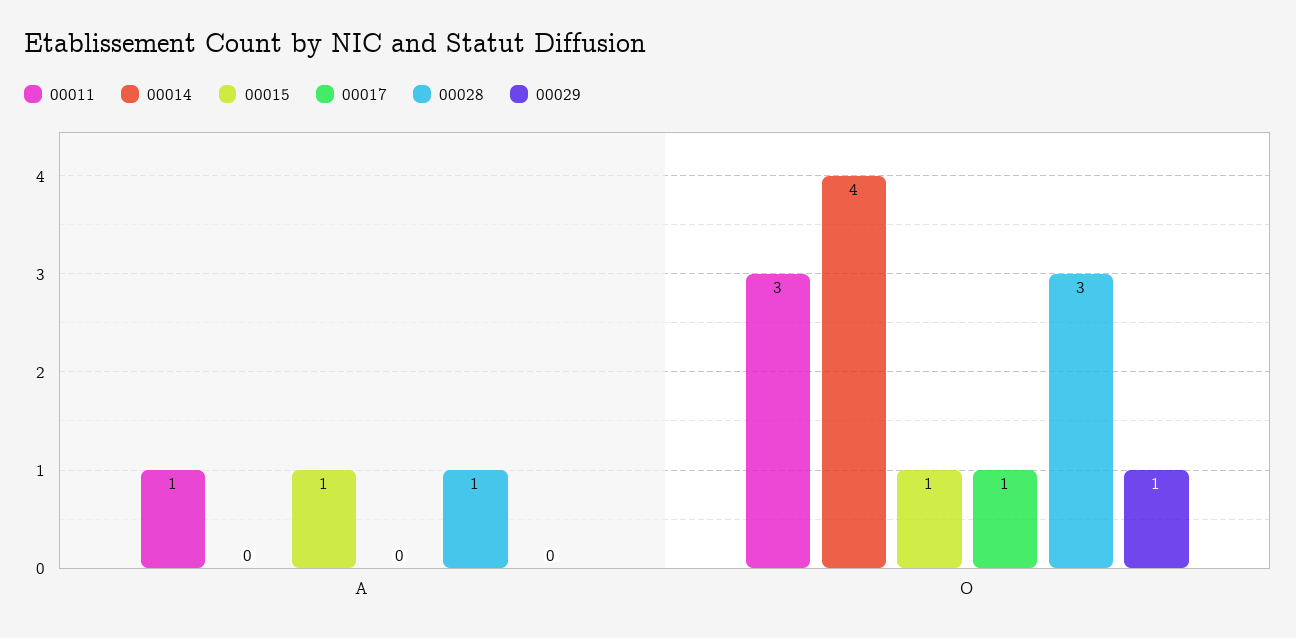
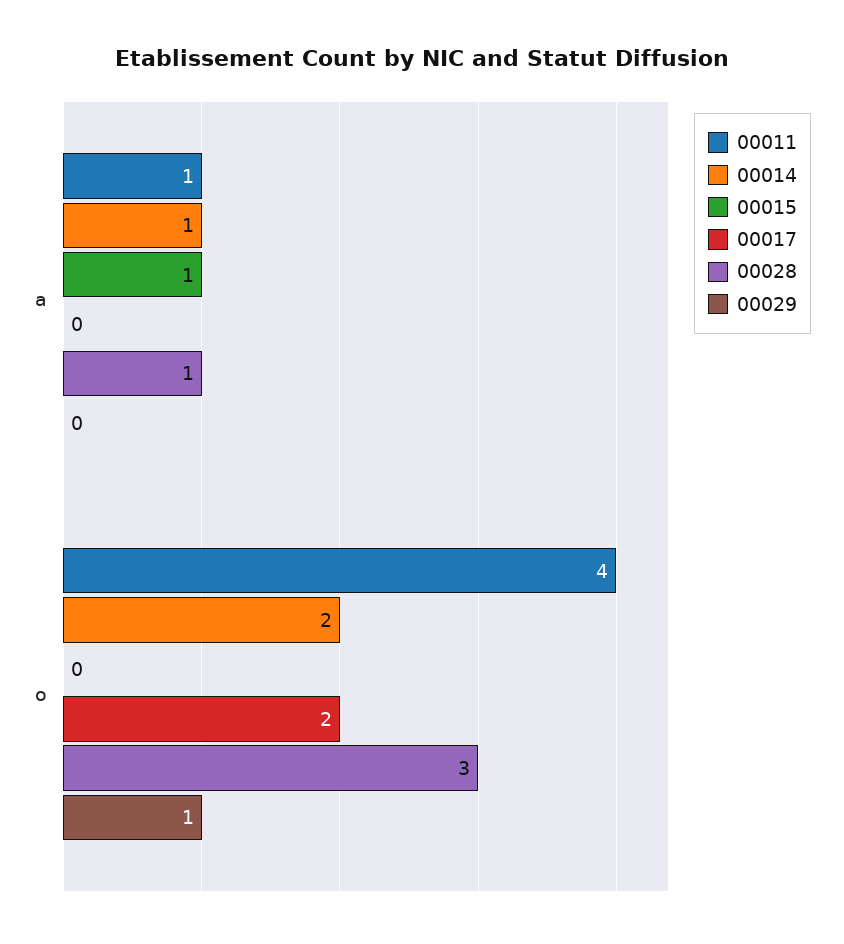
  {
    "00011": {
      "A": 1,
-     "O": 3
+     "O": 4
    },
    "00014": {
-     "A": 0,
+     "A": 1,
-     "O": 4
+     "O": 2
    },
    "00015": {
      "A": 1,
-     "O": 1
+     "O": 0
    },
    "00017": {
      "A": 0,
-     "O": 1
+     "O": 2
    },
    "00028": {
      "A": 1,
      "O": 3
    },
    "00029": {
      "A": 0,
      "O": 1
    }
  }

